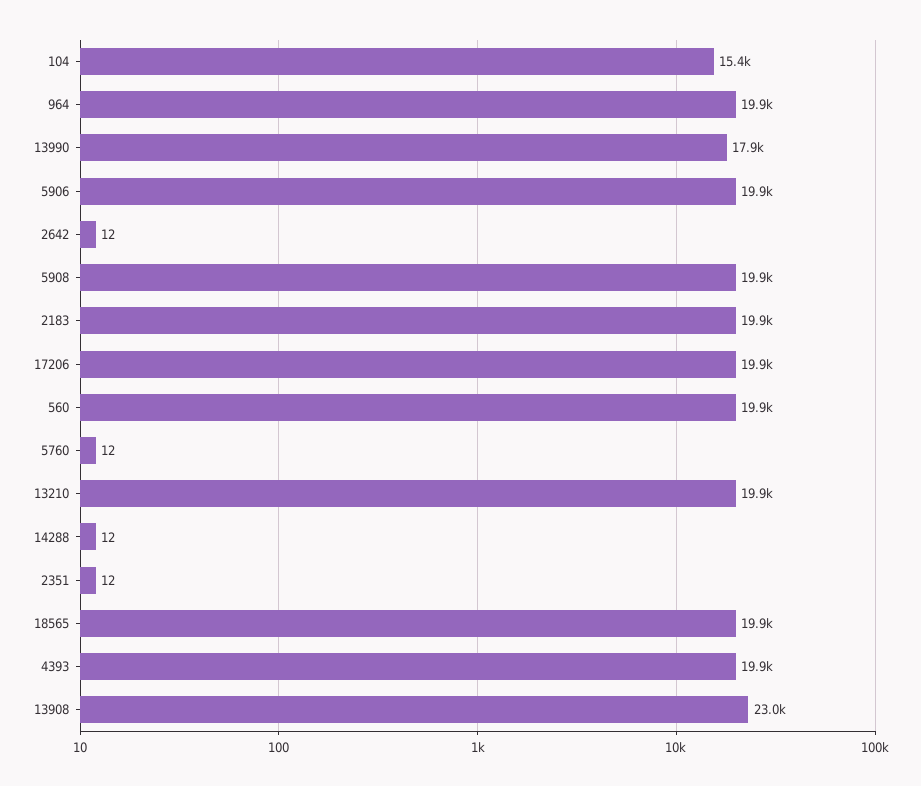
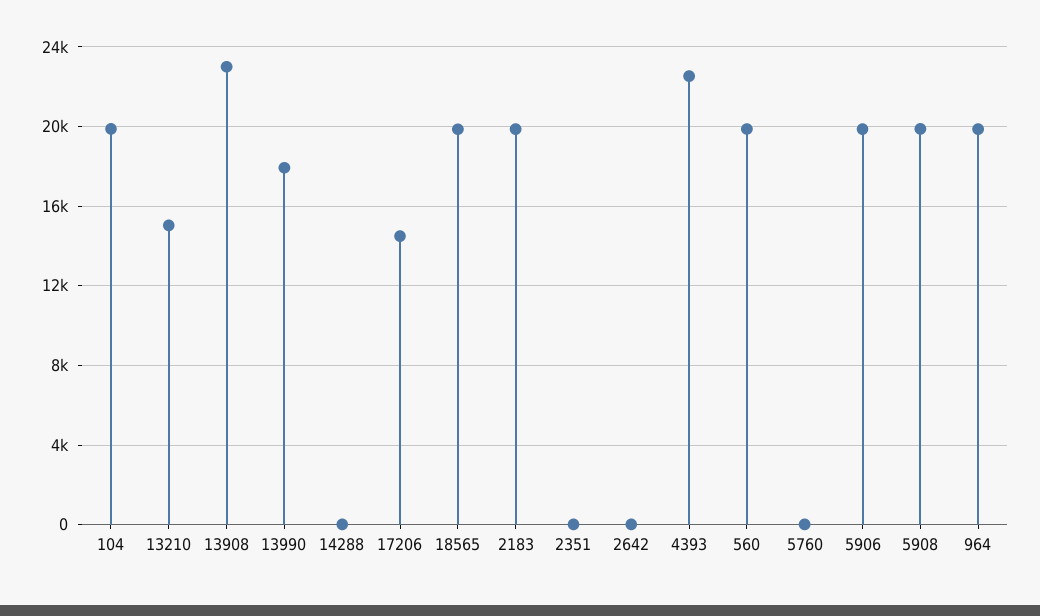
  {
-   "104": 15400,
+   "104": 20000,
    "964": 19900,
    "13990": 17900,
    "5906": 19900,
    "2642": 12,
    "5908": 19900,
    "2183": 19900,
-   "17206": 19900,
+   "17206": 14500,
    "560": 19900,
    "5760": 12,
-   "13210": 19900,
+   "13210": 15000,
    "14288": 12,
    "2351": 12,
    "18565": 19900,
-   "4393": 19900,
+   "4393": 22500,
    "13908": 23000
  }

